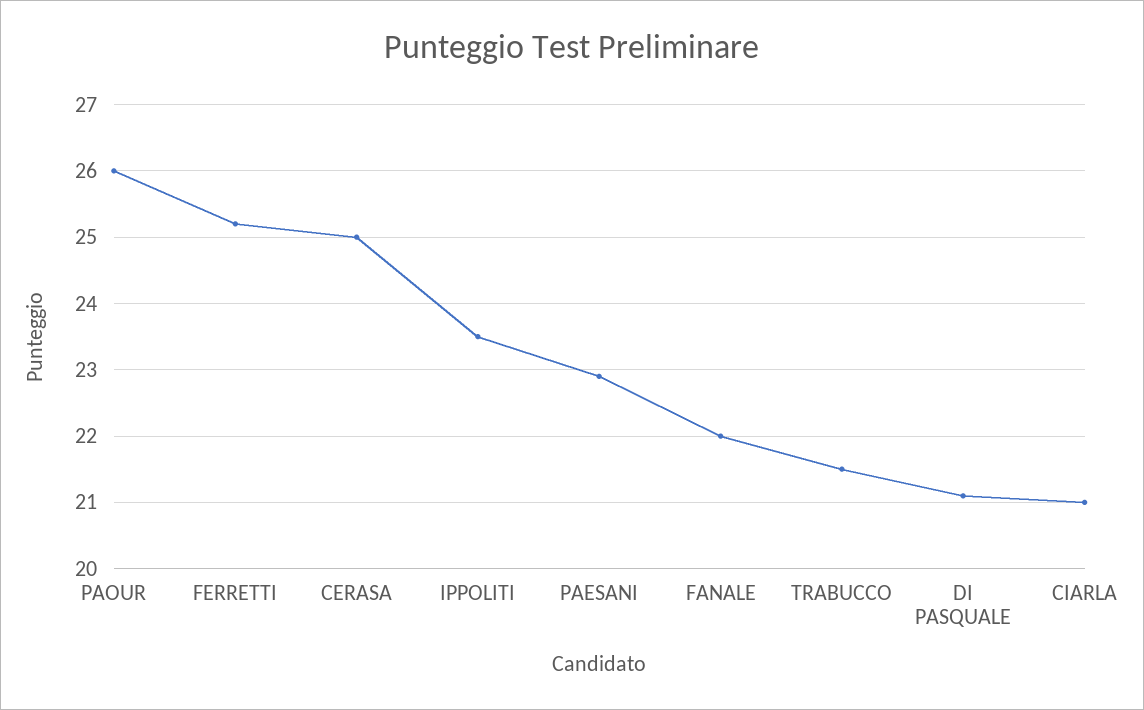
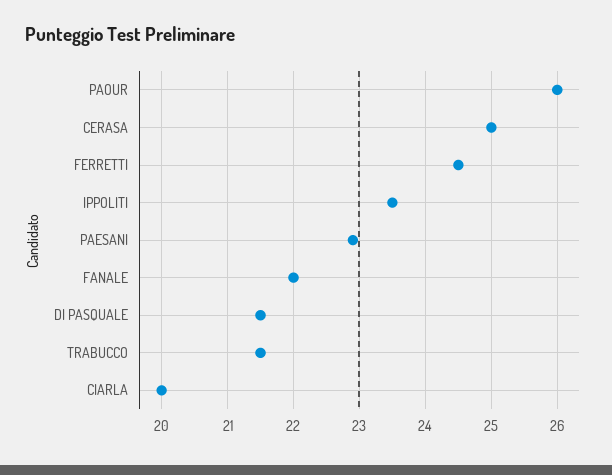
  {
    "PAOUR": 26,
-   "FERRETTI": 25.2,
+   "FERRETTI": 24.5,
    "CERASA": 25,
    "IPPOLITI": 23.5,
    "PAESANI": 22.9,
    "FANALE": 22,
    "TRABUCCO": 21.5,
-   "DI PASQUALE": 21.1,
+   "DI PASQUALE": 21.5,
-   "CIARLA": 21
+   "CIARLA": 20
  }

